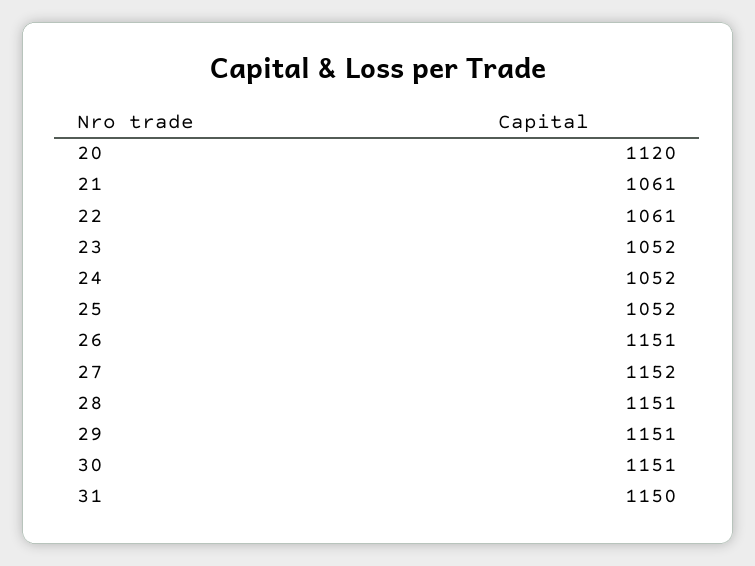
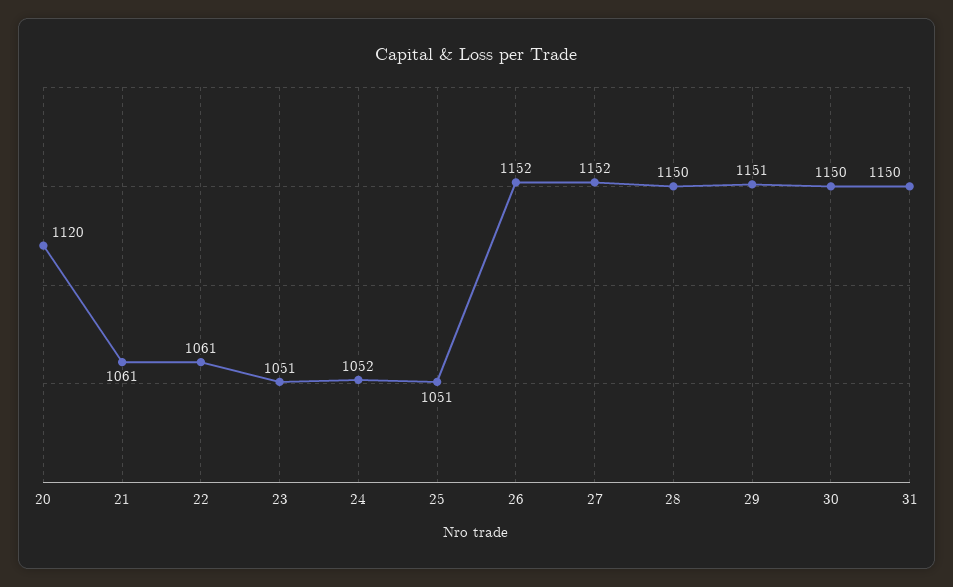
  {
    "20": 1120,
    "21": 1061,
    "22": 1061,
-   "23": 1052,
+   "23": 1051,
    "24": 1052,
-   "25": 1052,
+   "25": 1051,
-   "26": 1151,
+   "26": 1152,
    "27": 1152,
-   "28": 1151,
+   "28": 1150,
    "29": 1151,
-   "30": 1151,
+   "30": 1150,
    "31": 1150
  }

